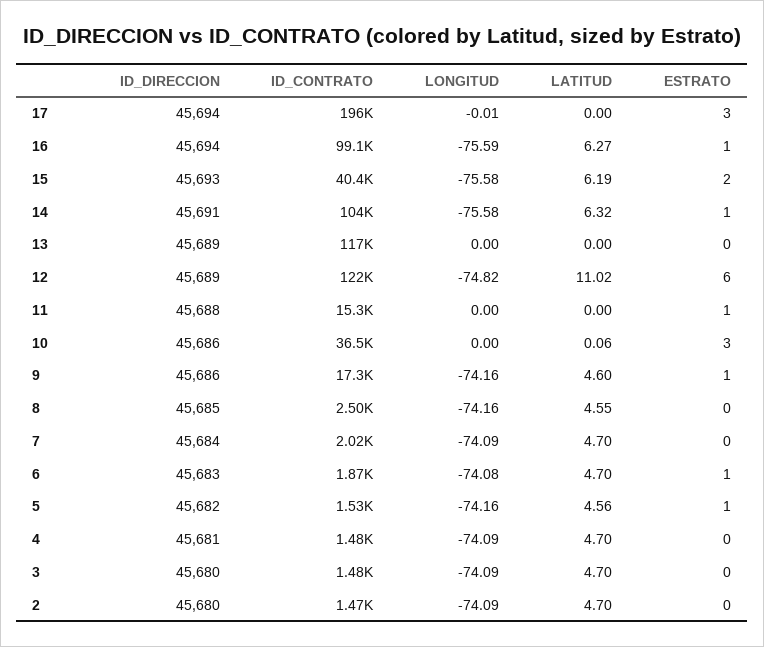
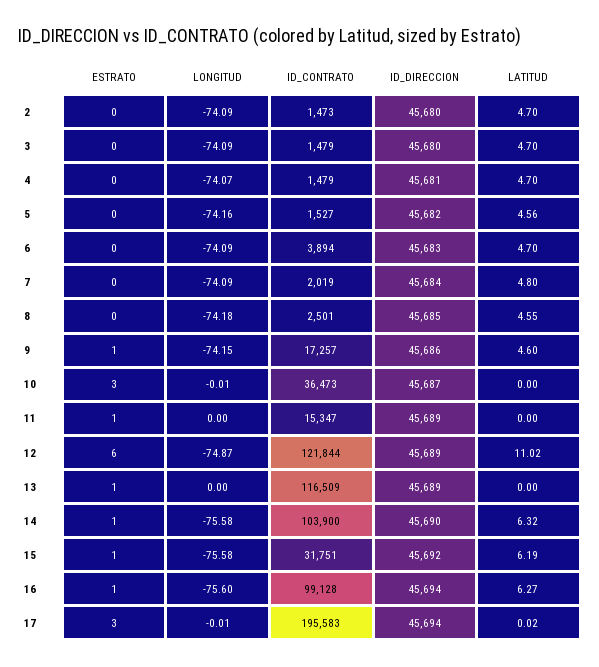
  {
    "ID_DIRECCION": {
      "17": 45694,
      "16": 45694,
-     "15": 45693,
+     "15": 45692,
-     "14": 45691,
+     "14": 45690,
      "13": 45689,
      "12": 45689,
-     "11": 45688,
+     "11": 45689,
-     "10": 45686,
+     "10": 45687,
      "9": 45686,
      "8": 45685,
      "7": 45684,
      "6": 45683,
      "5": 45682,
      "4": 45681,
      "3": 45680,
      "2": 45680
    },
    "ID_CONTRATO": {
      "17": 195583,
      "16": 99128,
-     "15": 40400,
+     "15": 31751,
      "14": 103900,
      "13": 116509,
      "12": 121844,
      "11": 15347,
      "10": 36473,
      "9": 17257,
      "8": 2501,
      "7": 2019,
-     "6": 1870,
+     "6": 3894,
      "5": 1527,
      "4": 1479,
      "3": 1479,
      "2": 1473
    },
    "LONGITUD": {
      "17": -0.01,
-     "16": -75.59,
+     "16": -75.6,
      "15": -75.58,
      "14": -75.58,
      "13": 0,
-     "12": -74.82,
+     "12": -74.87,
      "11": 0,
-     "10": 0,
+     "10": -0.01,
-     "9": -74.16,
+     "9": -74.15,
-     "8": -74.16,
+     "8": -74.18,
      "7": -74.09,
-     "6": -74.08,
+     "6": -74.09,
      "5": -74.16,
-     "4": -74.09,
+     "4": -74.07,
      "3": -74.09,
      "2": -74.09
    },
    "LATITUD": {
-     "17": 0,
+     "17": 0.02,
      "16": 6.27,
      "15": 6.19,
      "14": 6.32,
      "13": 0,
      "12": 11.02,
      "11": 0,
-     "10": 0.06,
+     "10": 0,
      "9": 4.6,
      "8": 4.55,
-     "7": 4.7,
+     "7": 4.8,
      "6": 4.7,
      "5": 4.56,
      "4": 4.7,
      "3": 4.7,
      "2": 4.7
    },
    "ESTRATO": {
      "17": 3,
      "16": 1,
-     "15": 2,
+     "15": 1,
      "14": 1,
-     "13": 0,
+     "13": 1,
      "12": 6,
      "11": 1,
      "10": 3,
      "9": 1,
      "8": 0,
      "7": 0,
-     "6": 1,
+     "6": 0,
-     "5": 1,
+     "5": 0,
      "4": 0,
      "3": 0,
      "2": 0
    }
  }

